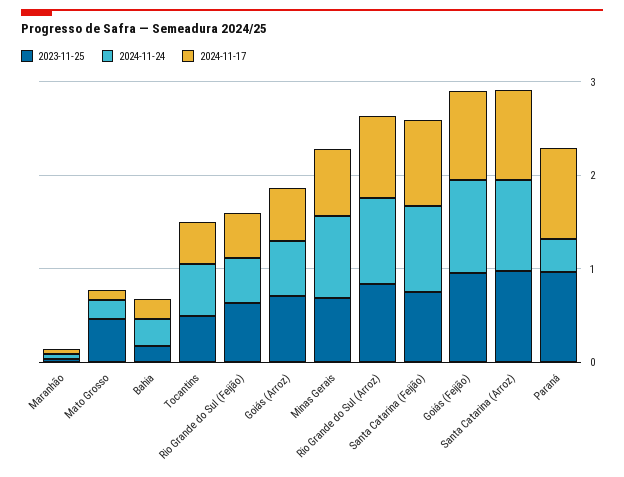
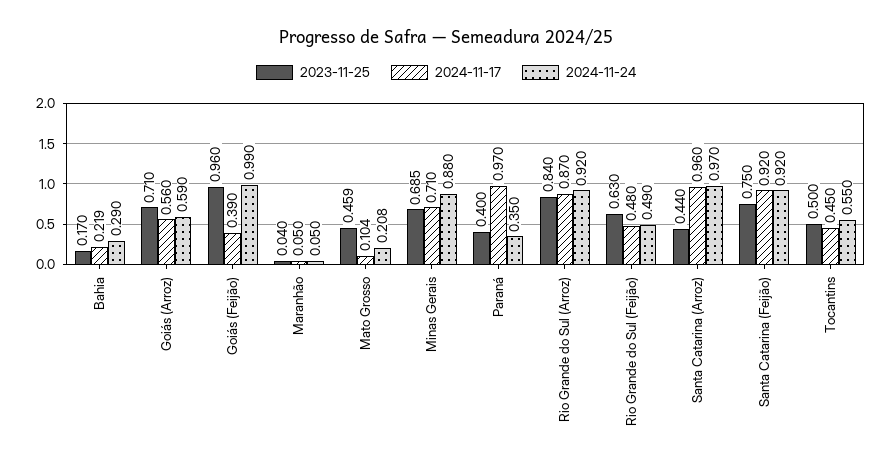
  {
    "2023-11-25": {
      "Maranhão": 0.04,
      "Mato Grosso": 0.459,
      "Bahia": 0.17,
      "Tocantins": 0.5,
      "Rio Grande do Sul (Feijão)": 0.63,
      "Goiás (Arroz)": 0.71,
      "Minas Gerais": 0.685,
      "Rio Grande do Sul (Arroz)": 0.84,
      "Santa Catarina (Feijão)": 0.75,
      "Goiás (Feijão)": 0.96,
-     "Santa Catarina (Arroz)": 1,
+     "Santa Catarina (Arroz)": 0.44,
-     "Paraná": 1
+     "Paraná": 0.4
    },
    "2024-11-24": {
      "Maranhão": 0.05,
      "Mato Grosso": 0.208,
      "Bahia": 0.29,
      "Tocantins": 0.55,
      "Rio Grande do Sul (Feijão)": 0.49,
      "Goiás (Arroz)": 0.59,
      "Minas Gerais": 0.88,
      "Rio Grande do Sul (Arroz)": 0.92,
      "Santa Catarina (Feijão)": 0.92,
      "Goiás (Feijão)": 0.99,
      "Santa Catarina (Arroz)": 0.97,
      "Paraná": 0.35
    },
    "2024-11-17": {
      "Maranhão": 0.05,
      "Mato Grosso": 0.104,
      "Bahia": 0.219,
      "Tocantins": 0.45,
      "Rio Grande do Sul (Feijão)": 0.48,
      "Goiás (Arroz)": 0.56,
      "Minas Gerais": 0.71,
      "Rio Grande do Sul (Arroz)": 0.87,
      "Santa Catarina (Feijão)": 0.92,
-     "Goiás (Feijão)": 1,
+     "Goiás (Feijão)": 0.39,
      "Santa Catarina (Arroz)": 0.96,
      "Paraná": 0.97
    }
  }

